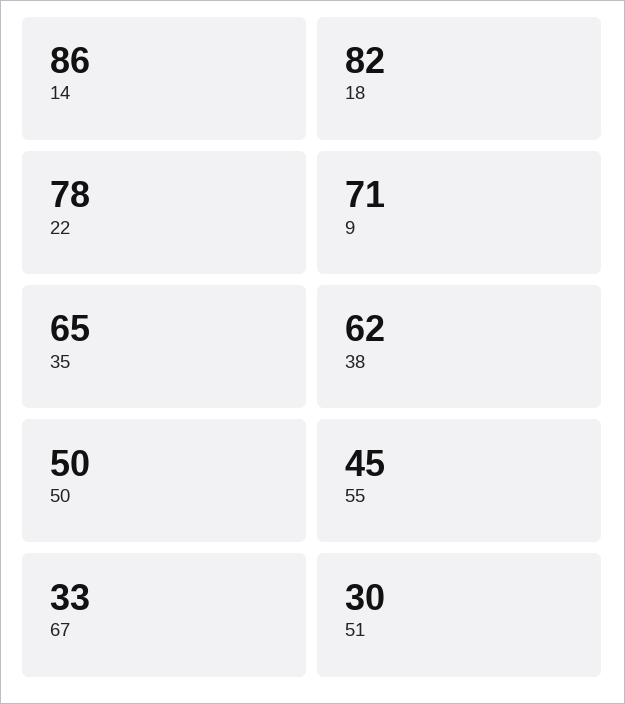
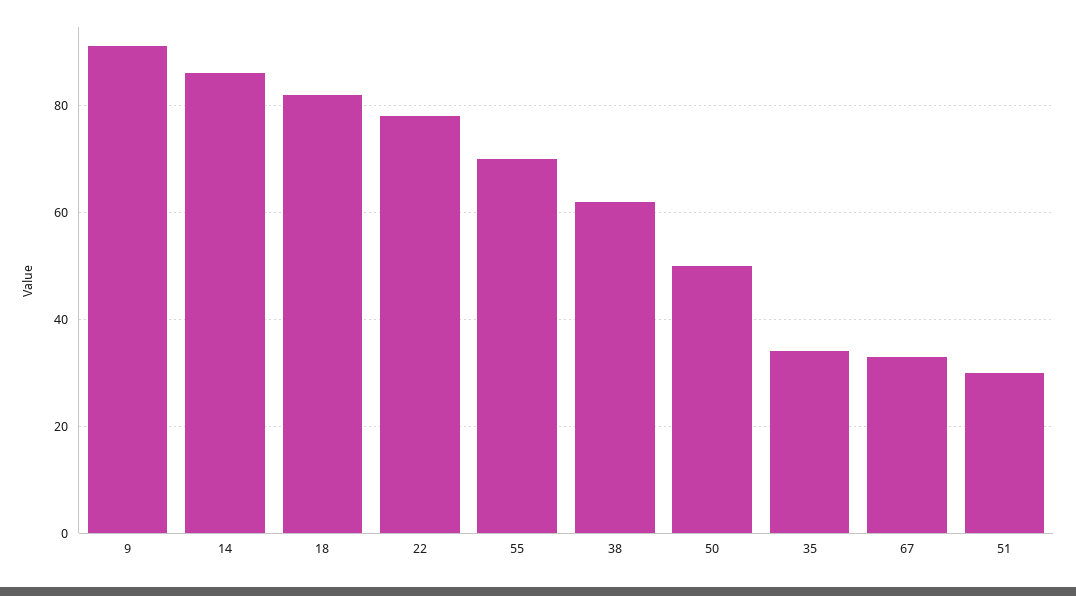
  {
    "14": 86,
    "18": 82,
    "22": 78,
-   "9": 71,
+   "9": 90,
-   "35": 65,
+   "35": 35,
    "38": 62,
    "50": 50,
-   "55": 45,
+   "55": 70,
    "67": 33,
    "51": 30
  }

